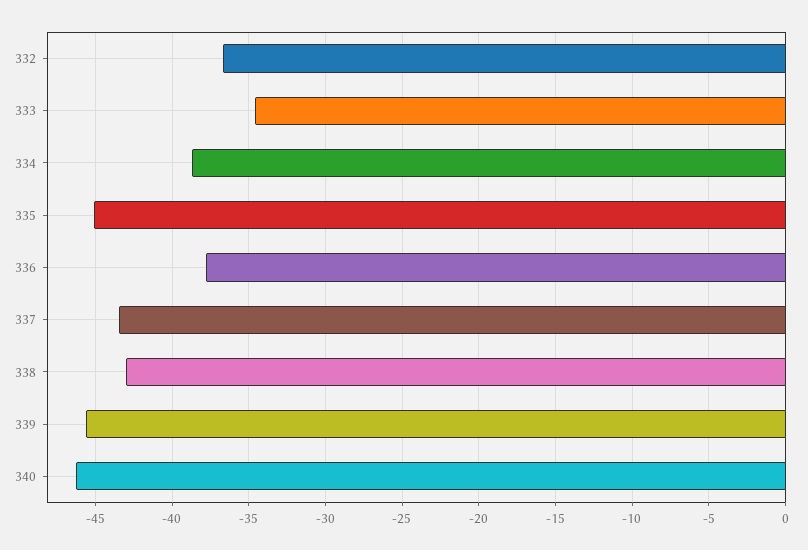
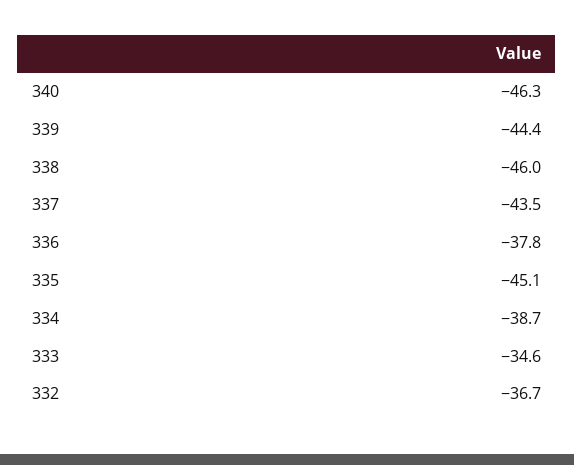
  {
    "332": -36.7,
    "333": -34.6,
    "334": -38.7,
    "335": -45.1,
    "336": -37.8,
    "337": -43.5,
-   "338": -43,
+   "338": -46,
-   "339": -45.5,
+   "339": -44.4,
    "340": -46.3
  }

